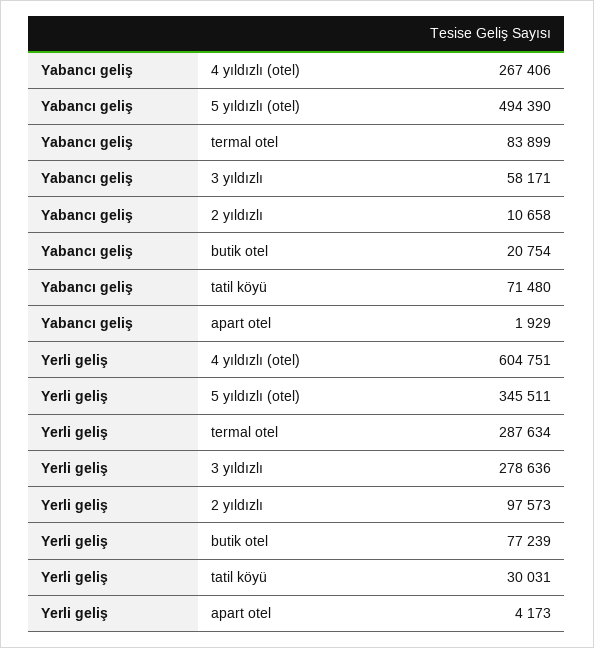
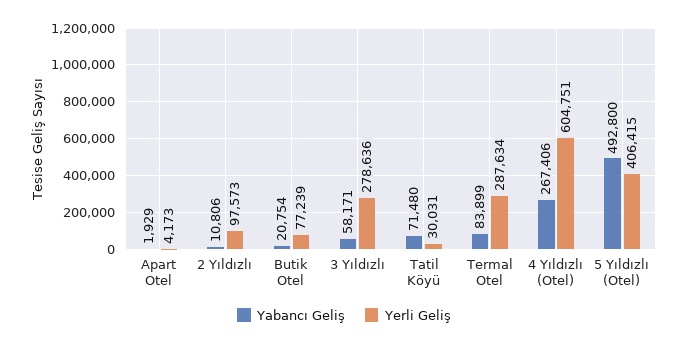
  {
    "Yabancı geliş": {
      "4 yıldızlı (otel)": 267406,
-     "5 yıldızlı (otel)": 494390,
+     "5 yıldızlı (otel)": 492800,
      "termal otel": 83899,
      "3 yıldızlı": 58171,
-     "2 yıldızlı": 10658,
+     "2 yıldızlı": 10806,
      "butik otel": 20754,
      "tatil köyü": 71480,
      "apart otel": 1929
    },
    "Yerli geliş": {
      "4 yıldızlı (otel)": 604751,
-     "5 yıldızlı (otel)": 345511,
+     "5 yıldızlı (otel)": 406415,
      "termal otel": 287634,
      "3 yıldızlı": 278636,
      "2 yıldızlı": 97573,
      "butik otel": 77239,
      "tatil köyü": 30031,
      "apart otel": 4173
    }
  }

